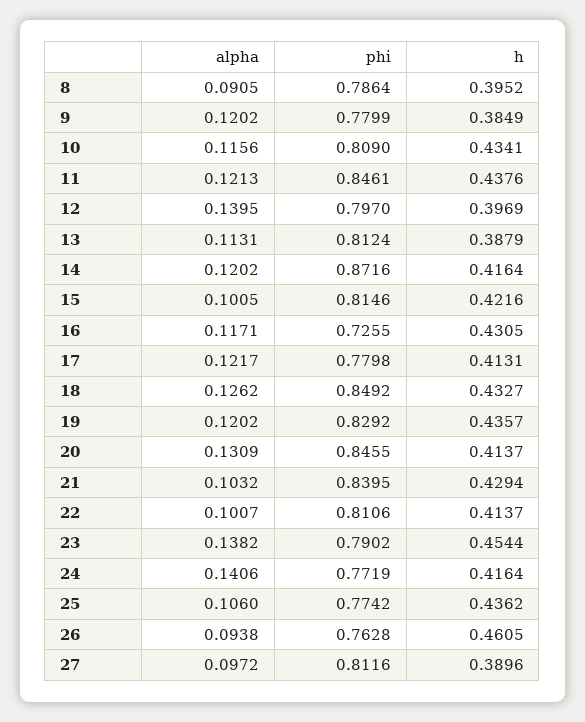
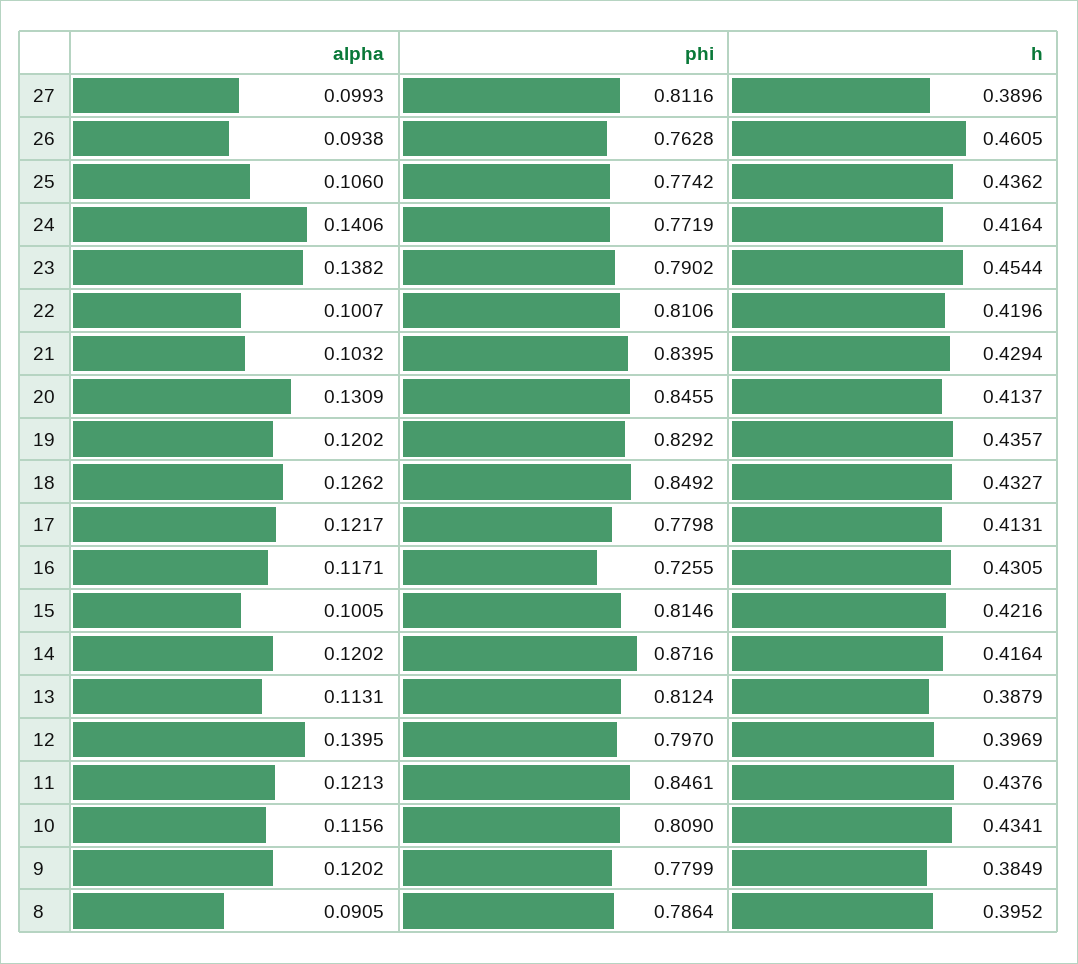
  {
    "alpha": {
      "8": 0.0905,
      "9": 0.1202,
      "10": 0.1156,
      "11": 0.1213,
      "12": 0.1395,
      "13": 0.1131,
      "14": 0.1202,
      "15": 0.1005,
      "16": 0.1171,
      "17": 0.1217,
      "18": 0.1262,
      "19": 0.1202,
      "20": 0.1309,
      "21": 0.1032,
      "22": 0.1007,
      "23": 0.1382,
      "24": 0.1406,
      "25": 0.106,
      "26": 0.0938,
-     "27": 0.0972
+     "27": 0.0993
    },
    "phi": {
      "8": 0.7864,
      "9": 0.7799,
      "10": 0.809,
      "11": 0.8461,
      "12": 0.797,
      "13": 0.8124,
      "14": 0.8716,
      "15": 0.8146,
      "16": 0.7255,
      "17": 0.7798,
      "18": 0.8492,
      "19": 0.8292,
      "20": 0.8455,
      "21": 0.8395,
      "22": 0.8106,
      "23": 0.7902,
      "24": 0.7719,
      "25": 0.7742,
      "26": 0.7628,
      "27": 0.8116
    },
    "h": {
      "8": 0.3952,
      "9": 0.3849,
      "10": 0.4341,
      "11": 0.4376,
      "12": 0.3969,
      "13": 0.3879,
      "14": 0.4164,
      "15": 0.4216,
      "16": 0.4305,
      "17": 0.4131,
      "18": 0.4327,
      "19": 0.4357,
      "20": 0.4137,
      "21": 0.4294,
-     "22": 0.4137,
+     "22": 0.4196,
      "23": 0.4544,
      "24": 0.4164,
      "25": 0.4362,
      "26": 0.4605,
      "27": 0.3896
    }
  }

